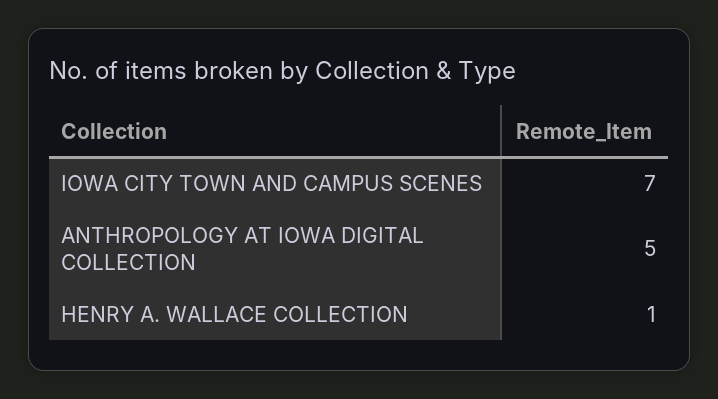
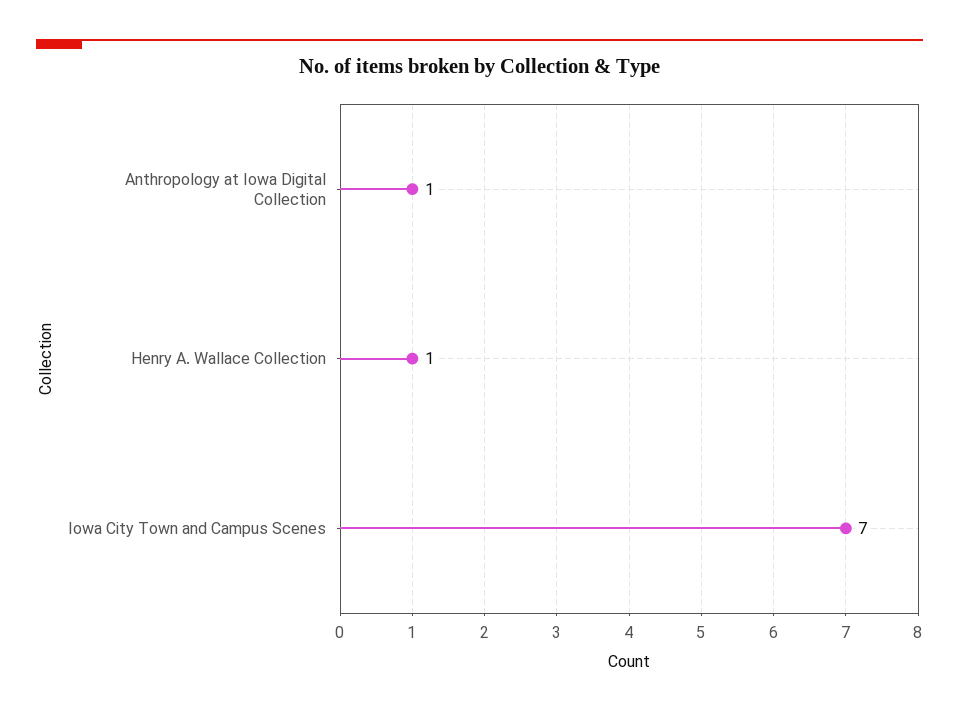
  {
    "IOWA CITY TOWN AND CAMPUS SCENES": 7,
-   "ANTHROPOLOGY AT IOWA DIGITAL COLLECTION": 5,
+   "ANTHROPOLOGY AT IOWA DIGITAL COLLECTION": 1,
    "HENRY A. WALLACE COLLECTION": 1
  }

